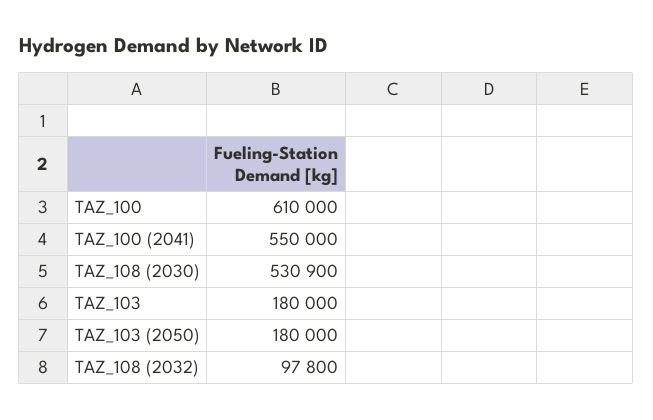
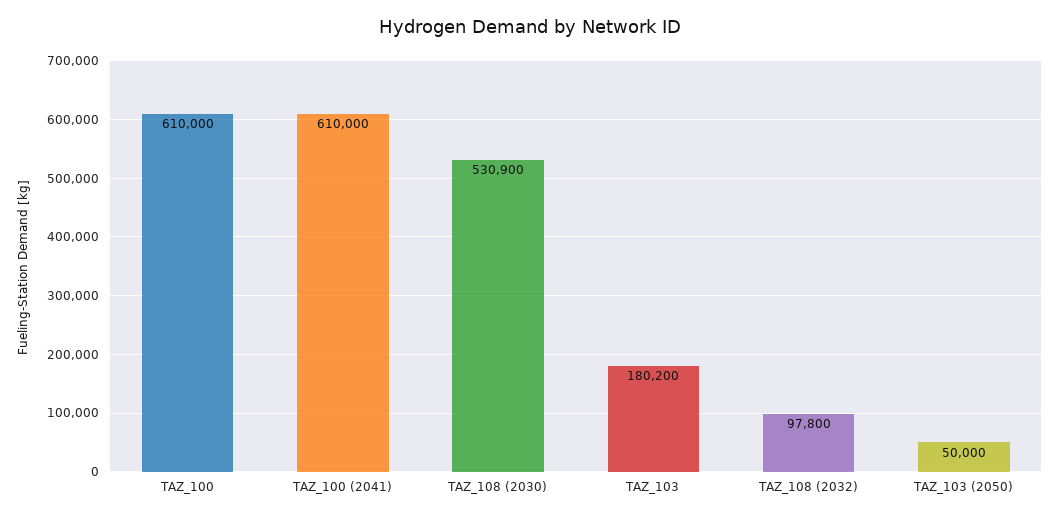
  {
    "TAZ_100": 610000,
-   "TAZ_100 (2041)": 550000,
+   "TAZ_100 (2041)": 610000,
    "TAZ_108 (2030)": 530900,
-   "TAZ_103": 180000,
+   "TAZ_103": 180200,
-   "TAZ_103 (2050)": 180000,
+   "TAZ_103 (2050)": 50000,
    "TAZ_108 (2032)": 97800
  }

